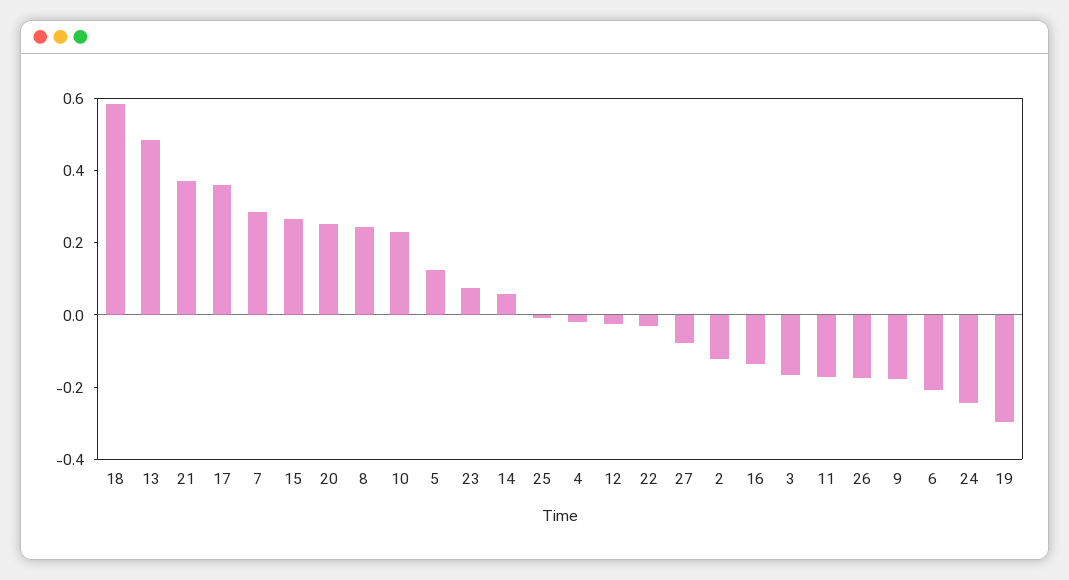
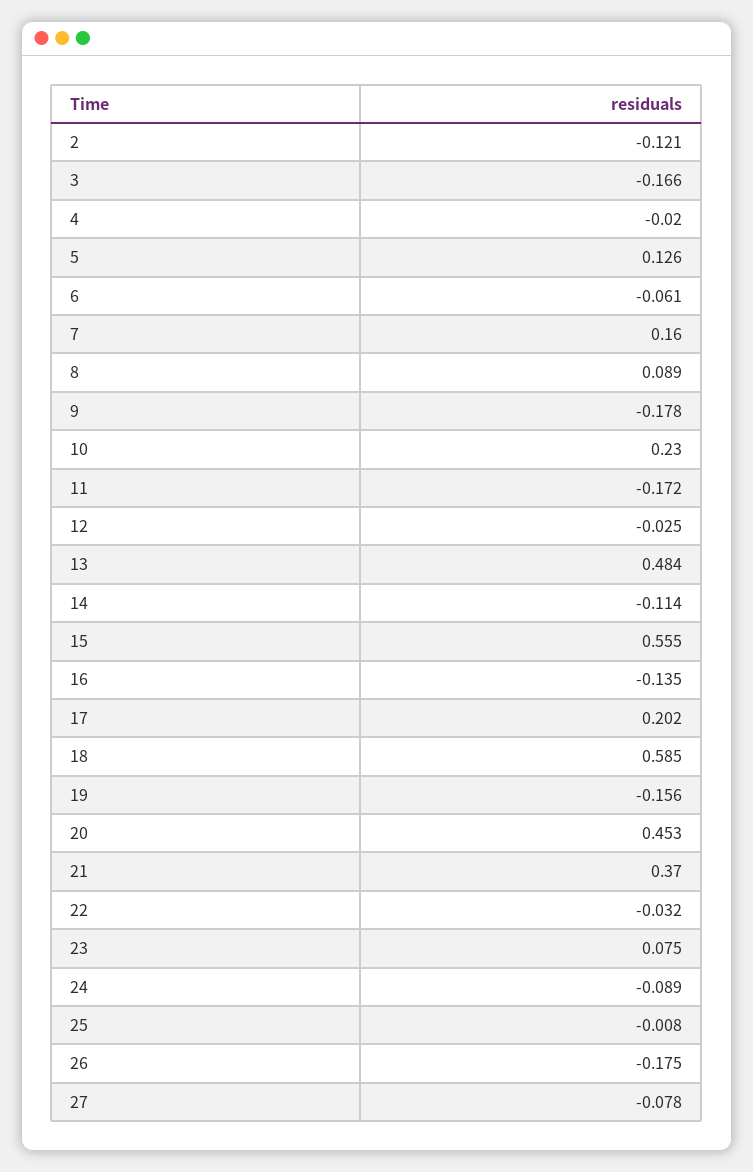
  {
    "18": 0.585,
    "13": 0.484,
    "21": 0.37,
-   "17": 0.35,
+   "17": 0.202,
-   "7": 0.3,
+   "7": 0.16,
-   "15": 0.25,
+   "15": 0.555,
-   "20": 0.25,
+   "20": 0.453,
-   "8": 0.25,
+   "8": 0.089,
    "10": 0.23,
    "5": 0.126,
    "23": 0.075,
-   "14": 0.05,
+   "14": -0.114,
    "25": -0.008,
    "4": -0.02,
    "12": -0.025,
    "22": -0.032,
    "27": -0.078,
    "2": -0.121,
    "16": -0.135,
    "3": -0.166,
    "11": -0.172,
    "26": -0.175,
    "9": -0.178,
-   "6": -0.2,
+   "6": -0.061,
-   "24": -0.25,
+   "24": -0.089,
-   "19": -0.3
+   "19": -0.156
  }

